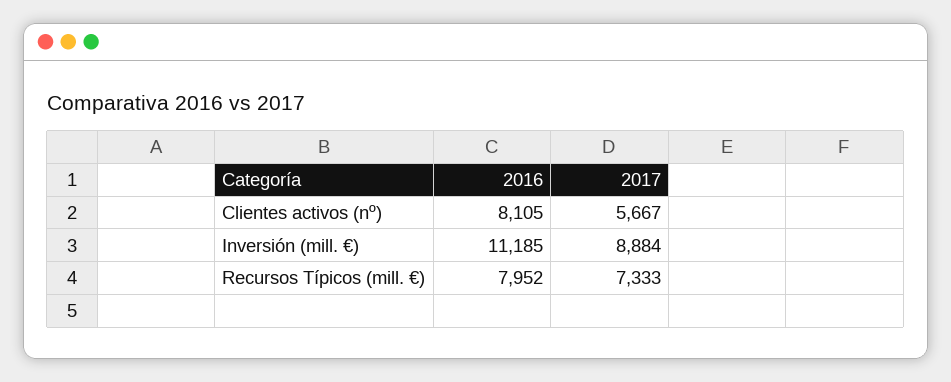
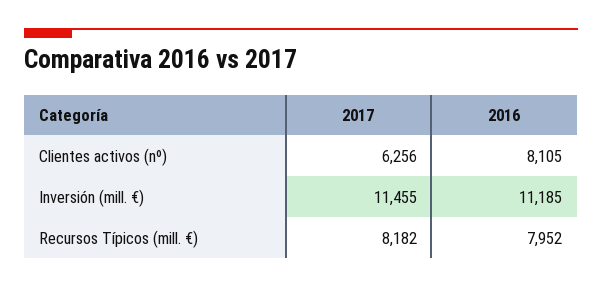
  {
    "2016": {
      "Clientes activos (nº)": 8105,
      "Inversión (mill. €)": 11185,
      "Recursos Típicos (mill. €)": 7952
    },
    "2017": {
-     "Clientes activos (nº)": 5667,
+     "Clientes activos (nº)": 6256,
-     "Inversión (mill. €)": 8884,
+     "Inversión (mill. €)": 11455,
-     "Recursos Típicos (mill. €)": 7333
+     "Recursos Típicos (mill. €)": 8182
    }
  }

